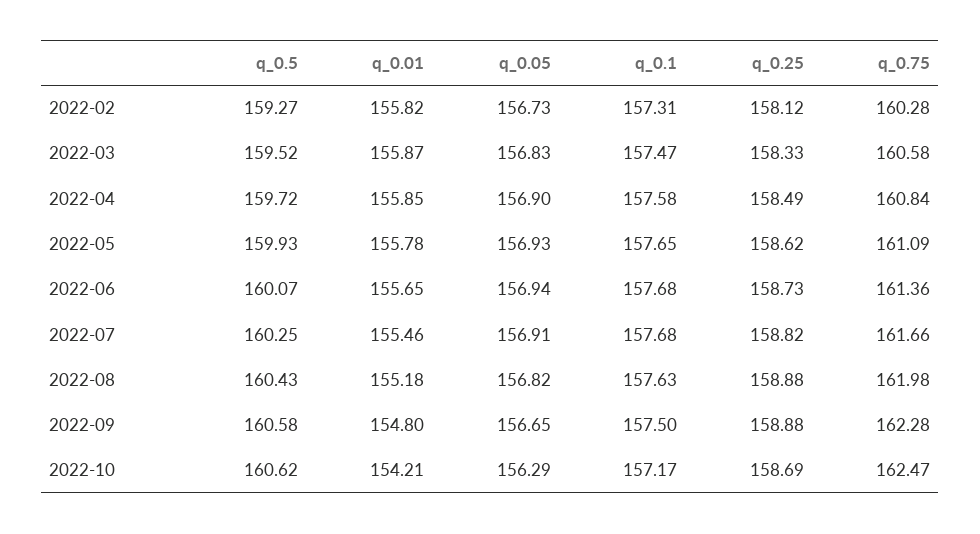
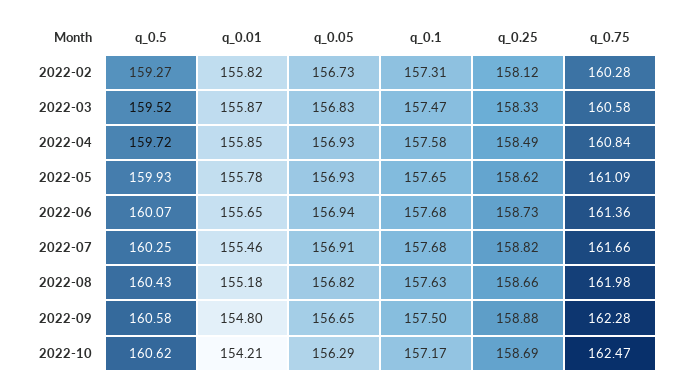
  {
    "q_0.5": {
      "2022-02": 159.27,
      "2022-03": 159.52,
      "2022-04": 159.72,
      "2022-05": 159.93,
      "2022-06": 160.07,
      "2022-07": 160.25,
      "2022-08": 160.43,
      "2022-09": 160.58,
      "2022-10": 160.62
    },
    "q_0.01": {
      "2022-02": 155.82,
      "2022-03": 155.87,
      "2022-04": 155.85,
      "2022-05": 155.78,
      "2022-06": 155.65,
      "2022-07": 155.46,
      "2022-08": 155.18,
      "2022-09": 154.8,
      "2022-10": 154.21
    },
    "q_0.05": {
      "2022-02": 156.73,
      "2022-03": 156.83,
-     "2022-04": 156.9,
+     "2022-04": 156.93,
      "2022-05": 156.93,
      "2022-06": 156.94,
      "2022-07": 156.91,
      "2022-08": 156.82,
      "2022-09": 156.65,
      "2022-10": 156.29
    },
    "q_0.1": {
      "2022-02": 157.31,
      "2022-03": 157.47,
      "2022-04": 157.58,
      "2022-05": 157.65,
      "2022-06": 157.68,
      "2022-07": 157.68,
      "2022-08": 157.63,
      "2022-09": 157.5,
      "2022-10": 157.17
    },
    "q_0.25": {
      "2022-02": 158.12,
      "2022-03": 158.33,
      "2022-04": 158.49,
      "2022-05": 158.62,
      "2022-06": 158.73,
      "2022-07": 158.82,
-     "2022-08": 158.88,
+     "2022-08": 158.66,
      "2022-09": 158.88,
      "2022-10": 158.69
    },
    "q_0.75": {
      "2022-02": 160.28,
      "2022-03": 160.58,
      "2022-04": 160.84,
      "2022-05": 161.09,
      "2022-06": 161.36,
      "2022-07": 161.66,
      "2022-08": 161.98,
      "2022-09": 162.28,
      "2022-10": 162.47
    }
  }

